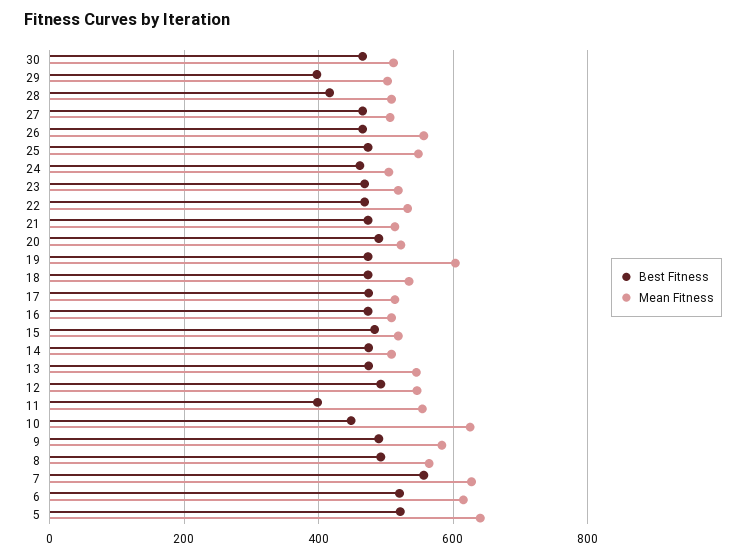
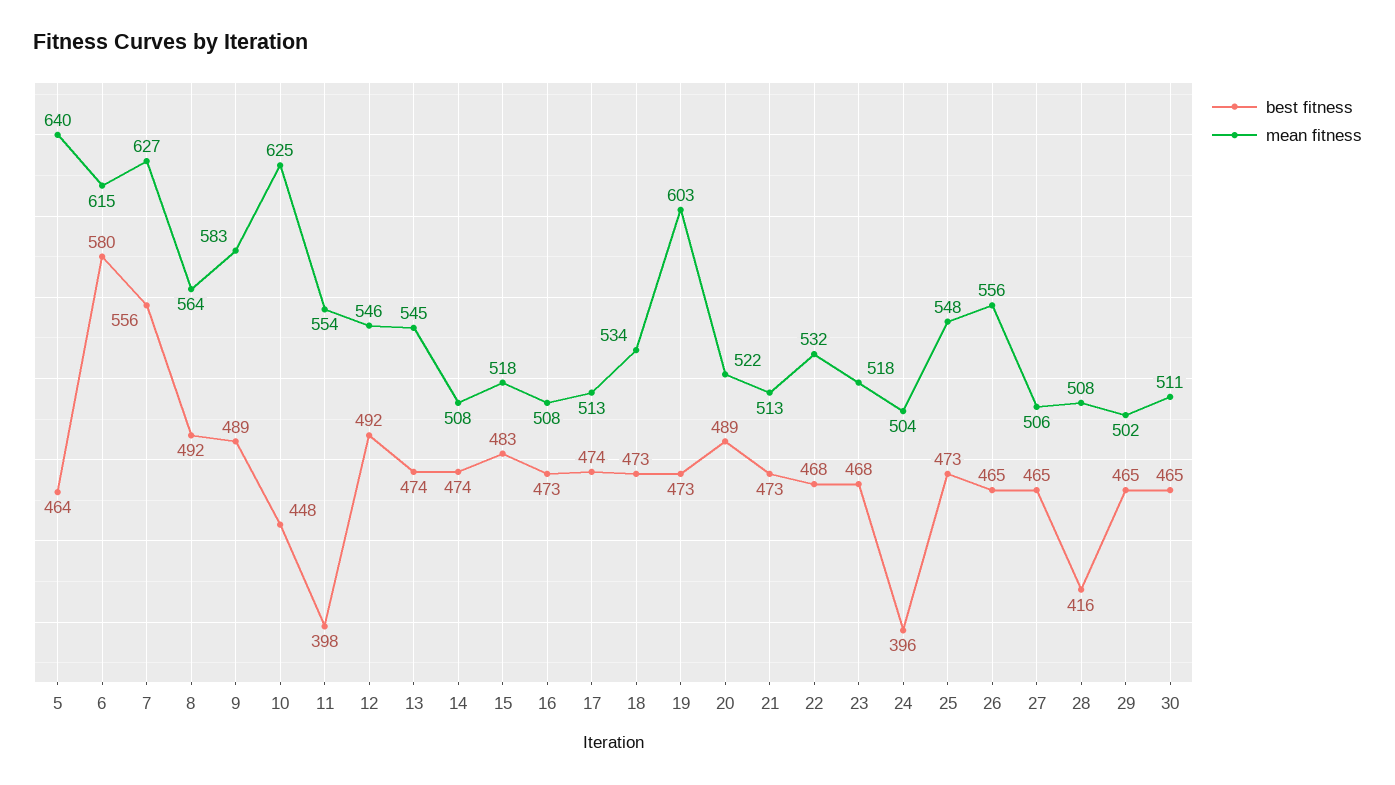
  {
    "Best Fitness": {
      "30": 465,
-     "29": 400,
+     "29": 465,
      "28": 416,
      "27": 465,
      "26": 465,
      "25": 473,
-     "24": 460,
+     "24": 396,
      "23": 468,
      "22": 468,
      "21": 473,
      "20": 489,
      "19": 473,
      "18": 473,
      "17": 474,
      "16": 473,
      "15": 483,
      "14": 474,
      "13": 474,
      "12": 492,
      "11": 398,
      "10": 448,
      "9": 489,
      "8": 492,
      "7": 556,
-     "6": 520,
+     "6": 580,
-     "5": 520
+     "5": 464
    },
    "Mean Fitness": {
      "30": 511,
      "29": 502,
      "28": 508,
      "27": 506,
      "26": 556,
      "25": 548,
      "24": 504,
      "23": 518,
      "22": 532,
      "21": 513,
      "20": 522,
      "19": 603,
      "18": 534,
      "17": 513,
      "16": 508,
      "15": 518,
      "14": 508,
      "13": 545,
      "12": 546,
      "11": 554,
      "10": 625,
      "9": 583,
      "8": 564,
      "7": 627,
      "6": 615,
      "5": 640
    }
  }

